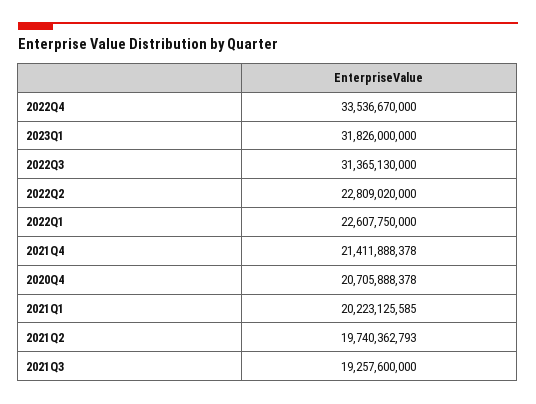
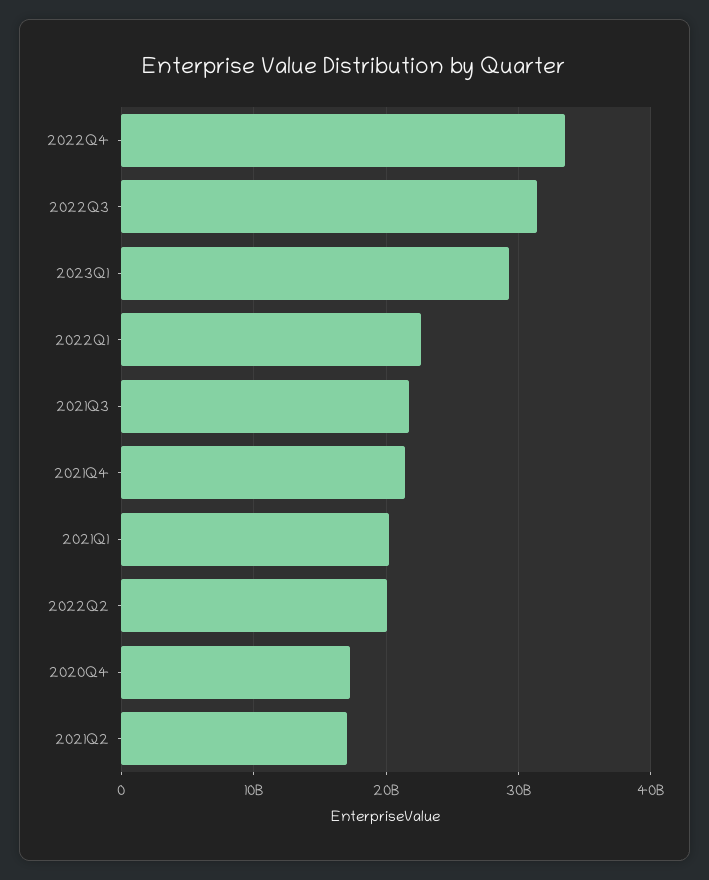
  {
    "2022Q4": 33536670000,
-   "2023Q1": 31826000000,
+   "2023Q1": 29000000000,
    "2022Q3": 31365130000,
-   "2022Q2": 22809020000,
+   "2022Q2": 20000000000,
    "2022Q1": 22607750000,
    "2021Q4": 21411888378,
-   "2020Q4": 20705888378,
+   "2020Q4": 17000000000,
    "2021Q1": 20223125585,
-   "2021Q2": 19740362793,
+   "2021Q2": 17000000000,
-   "2021Q3": 19257600000
+   "2021Q3": 22000000000
  }

